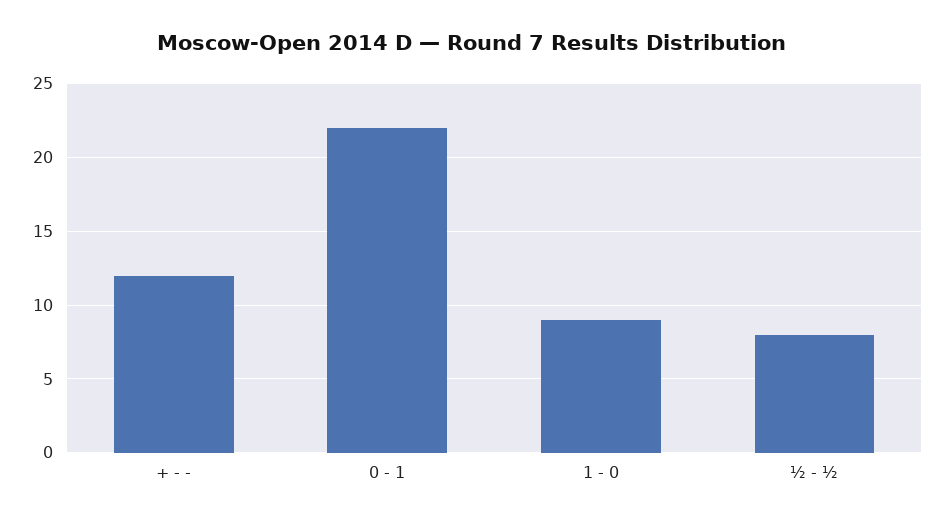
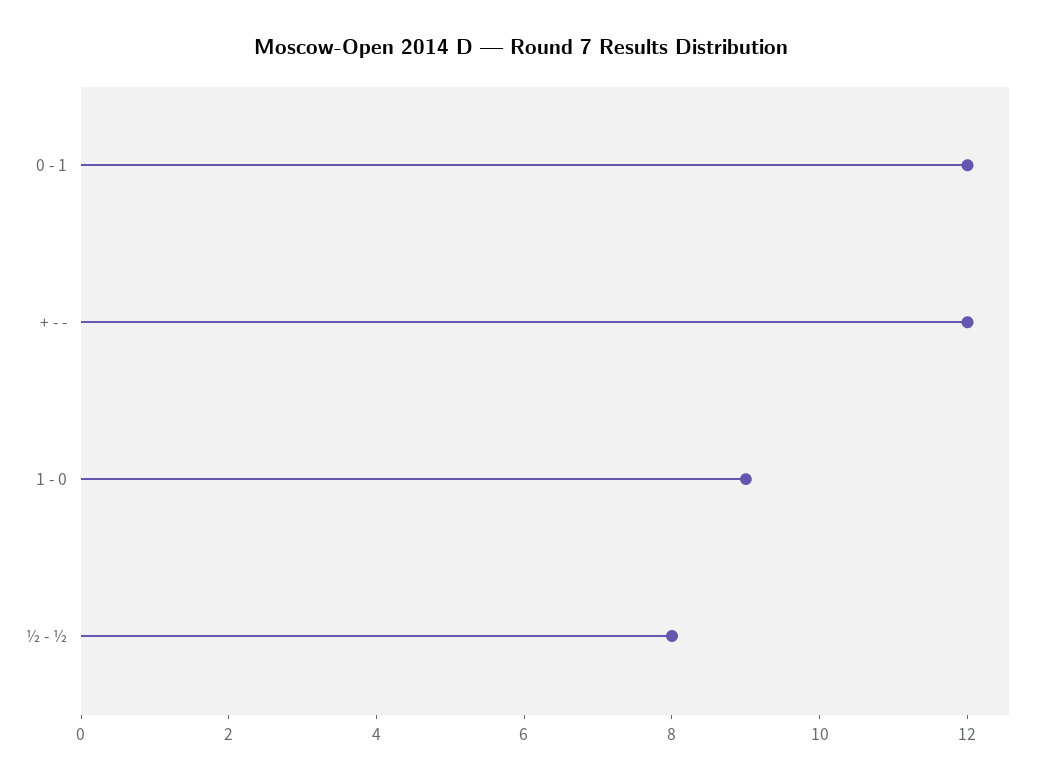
  {
    "+ - -": 12,
-   "0 - 1": 22,
+   "0 - 1": 12,
    "1 - 0": 9,
    "½ - ½": 8
  }

